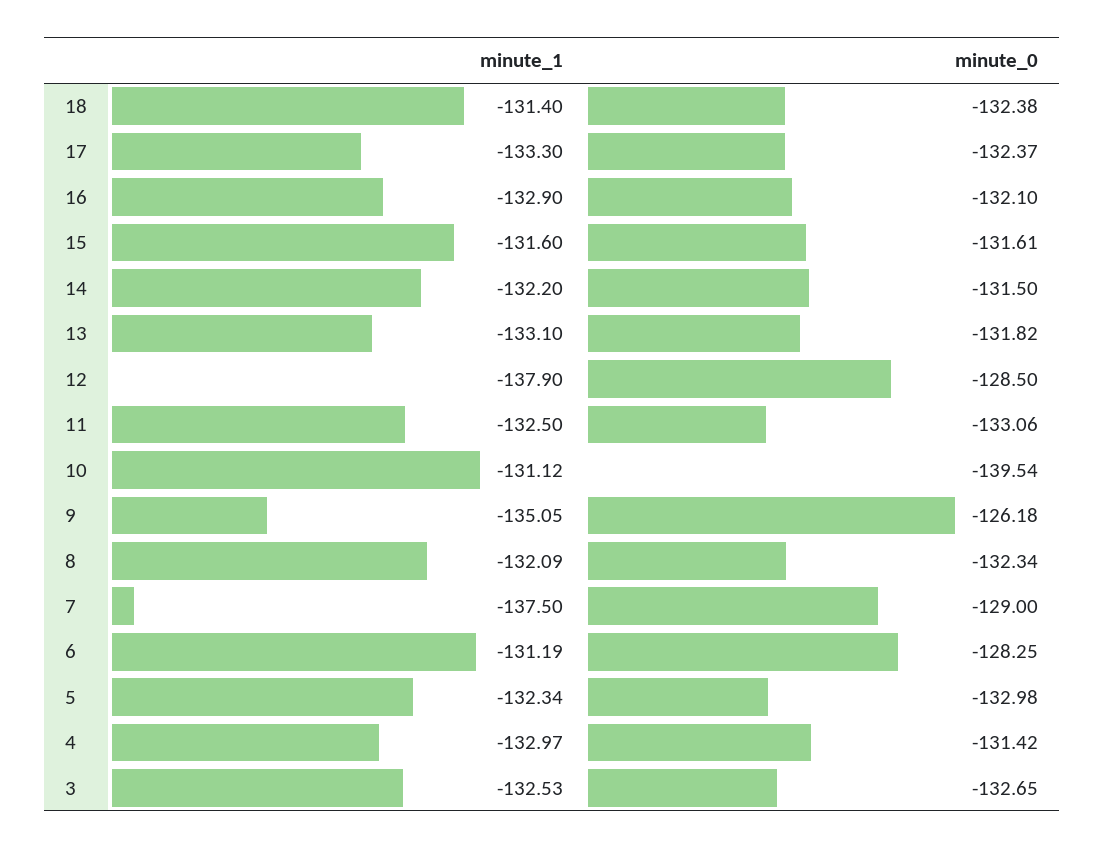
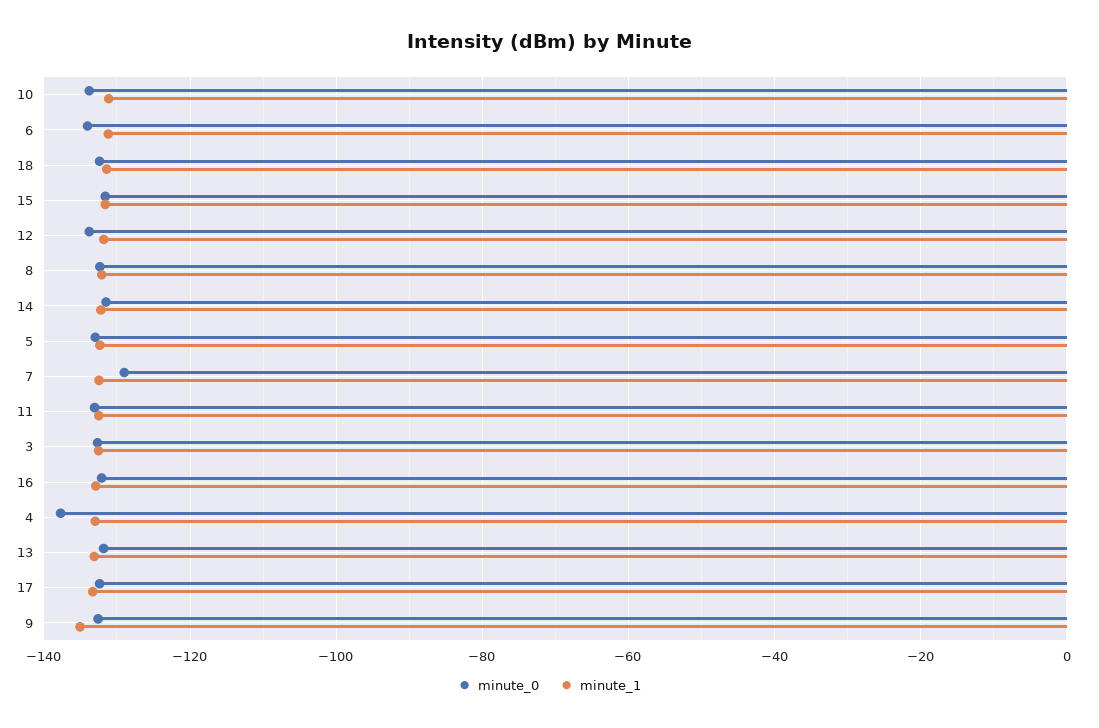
  {
    "minute_1": {
      "18": -131.4,
      "17": -133.3,
      "16": -132.9,
      "15": -131.6,
      "14": -132.2,
      "13": -133.1,
-     "12": -137.9,
+     "12": -132,
      "11": -132.5,
      "10": -131.12,
      "9": -135.05,
      "8": -132.09,
-     "7": -137.5,
+     "7": -132,
      "6": -131.19,
      "5": -132.34,
      "4": -132.97,
      "3": -132.53
    },
    "minute_0": {
      "18": -132.38,
      "17": -132.37,
      "16": -132.1,
      "15": -131.61,
      "14": -131.5,
      "13": -131.82,
-     "12": -128.5,
+     "12": -134,
      "11": -133.06,
-     "10": -139.54,
+     "10": -134,
-     "9": -126.18,
+     "9": -132,
      "8": -132.34,
      "7": -129,
-     "6": -128.25,
+     "6": -134,
      "5": -132.98,
-     "4": -131.42,
+     "4": -138,
      "3": -132.65
    }
  }

